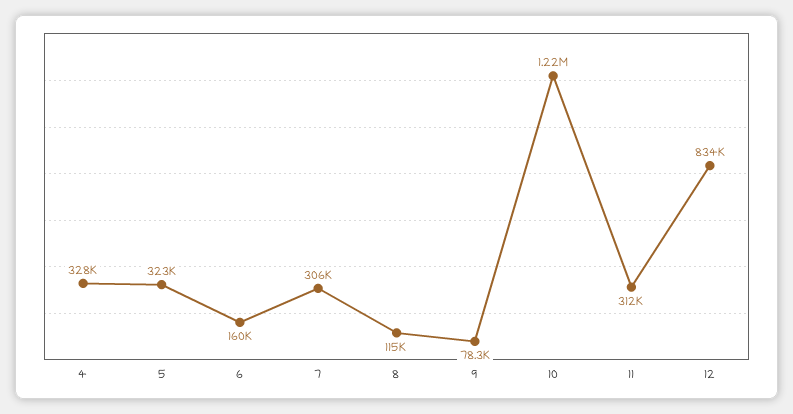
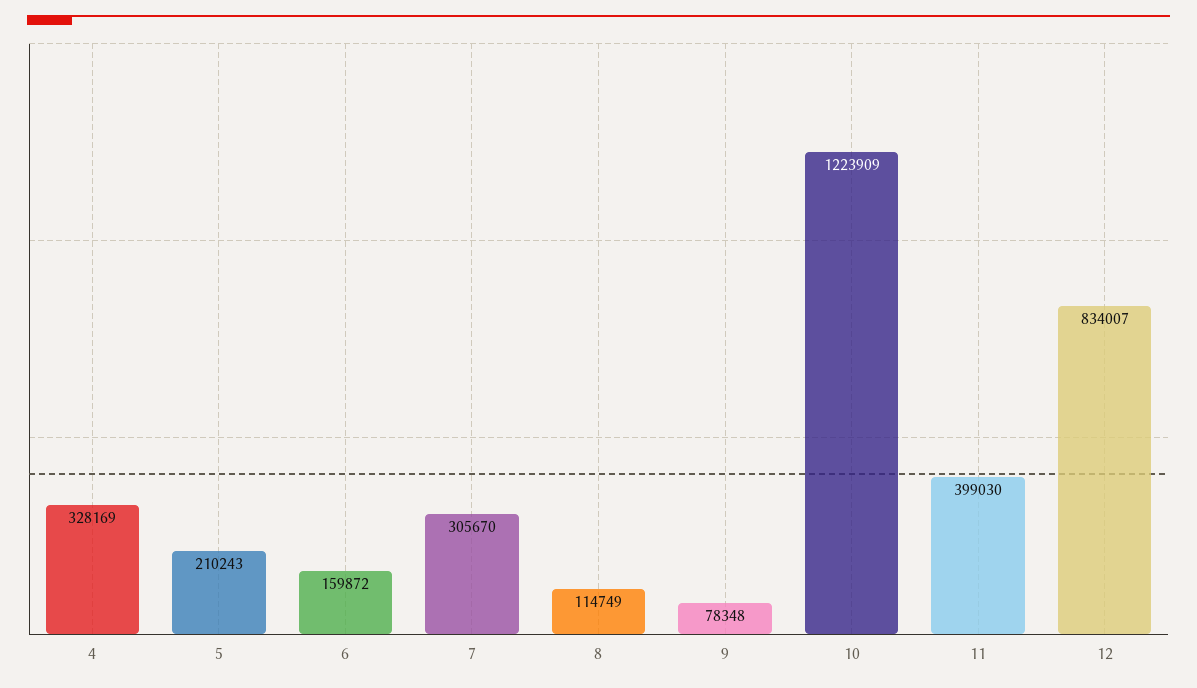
  {
    "4": 328169,
-   "5": 323000,
+   "5": 210243,
    "6": 159872,
    "7": 305670,
    "8": 114749,
    "9": 78348,
    "10": 1223909,
-   "11": 312000,
+   "11": 399030,
    "12": 834007
  }

